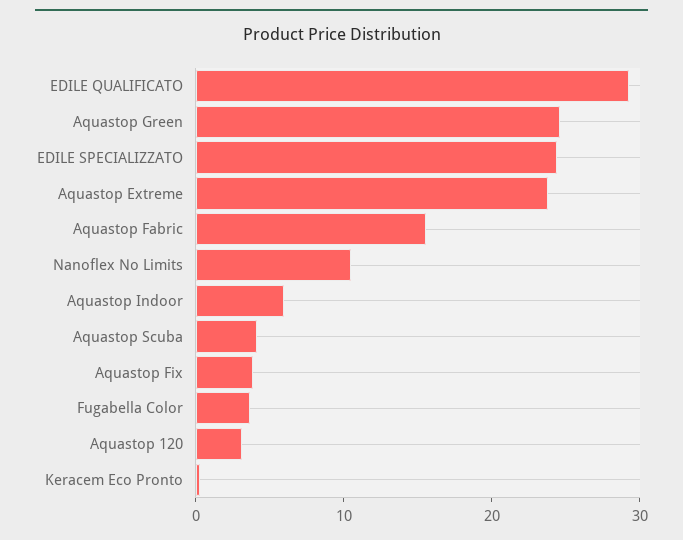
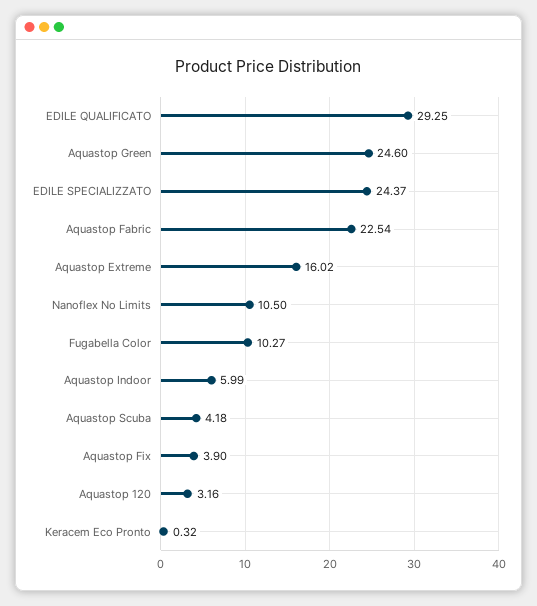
  {
    "EDILE QUALIFICATO": 29.25,
    "Aquastop Green": 24.6,
    "EDILE SPECIALIZZATO": 24.37,
-   "Aquastop Extreme": 24,
+   "Aquastop Extreme": 16.02,
-   "Aquastop Fabric": 16,
+   "Aquastop Fabric": 22.54,
    "Nanoflex No Limits": 10.5,
    "Aquastop Indoor": 5.99,
    "Aquastop Scuba": 4.18,
    "Aquastop Fix": 3.9,
-   "Fugabella Color": 4,
+   "Fugabella Color": 10.27,
    "Aquastop 120": 3.16,
    "Keracem Eco Pronto": 0.32
  }

